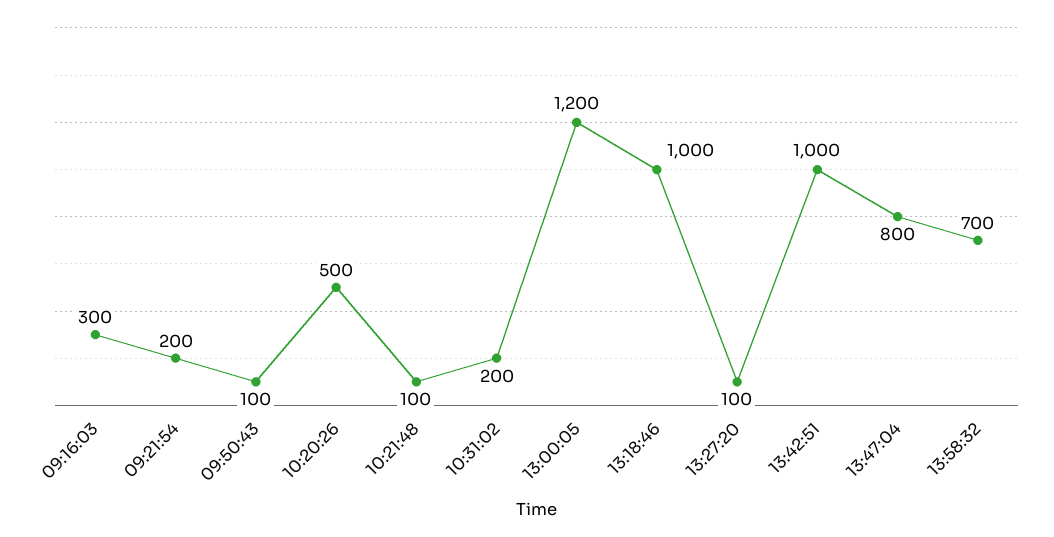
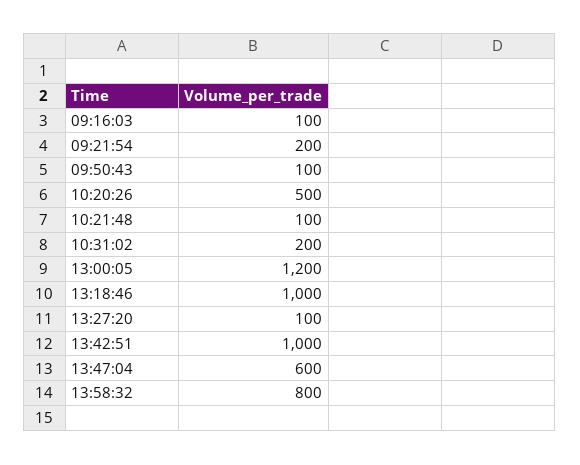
  {
-   "09:16:03": 300,
+   "09:16:03": 100,
    "09:21:54": 200,
    "09:50:43": 100,
    "10:20:26": 500,
    "10:21:48": 100,
    "10:31:02": 200,
    "13:00:05": 1200,
    "13:18:46": 1000,
    "13:27:20": 100,
    "13:42:51": 1000,
-   "13:47:04": 800,
+   "13:47:04": 600,
-   "13:58:32": 700
+   "13:58:32": 800
  }

